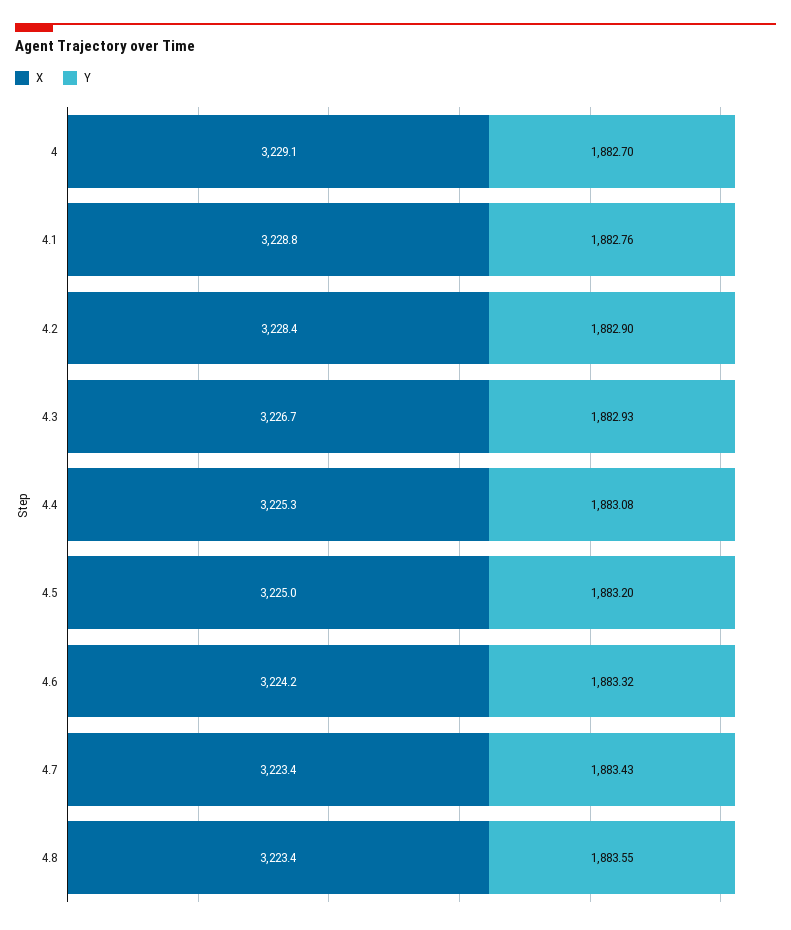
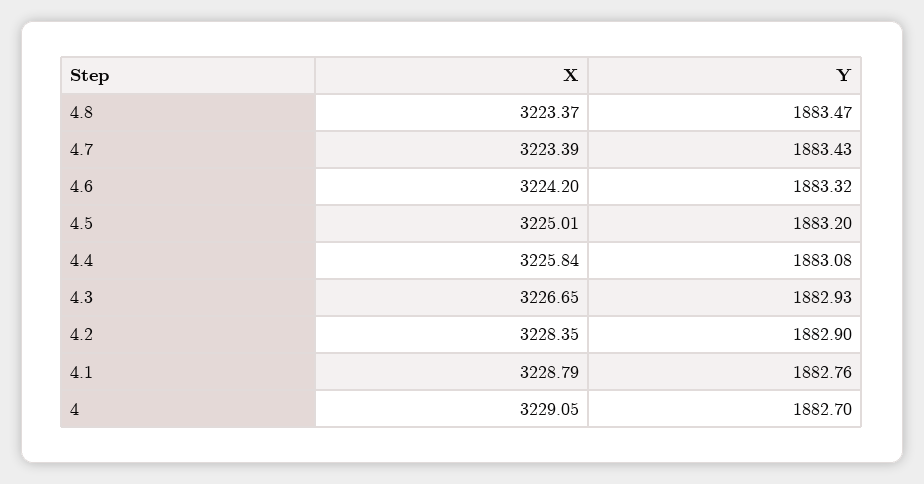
  {
    "X": {
      "4": 3229.05,
      "4.1": 3228.79,
      "4.2": 3228.35,
      "4.3": 3226.65,
-     "4.4": 3225.3,
+     "4.4": 3225.84,
      "4.5": 3225.01,
      "4.6": 3224.2,
      "4.7": 3223.39,
      "4.8": 3223.37
    },
    "Y": {
      "4": 1882.7,
      "4.1": 1882.76,
      "4.2": 1882.9,
      "4.3": 1882.93,
      "4.4": 1883.08,
      "4.5": 1883.2,
      "4.6": 1883.32,
      "4.7": 1883.43,
-     "4.8": 1883.55
+     "4.8": 1883.47
    }
  }

